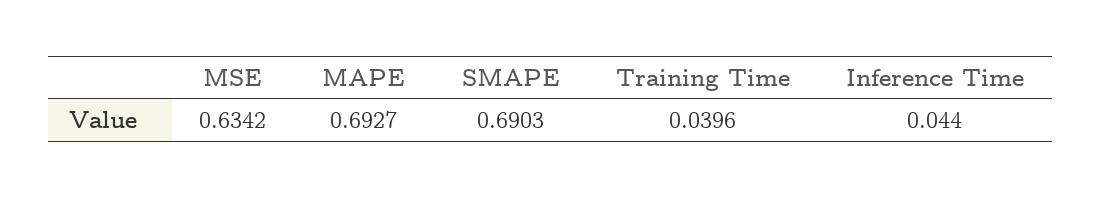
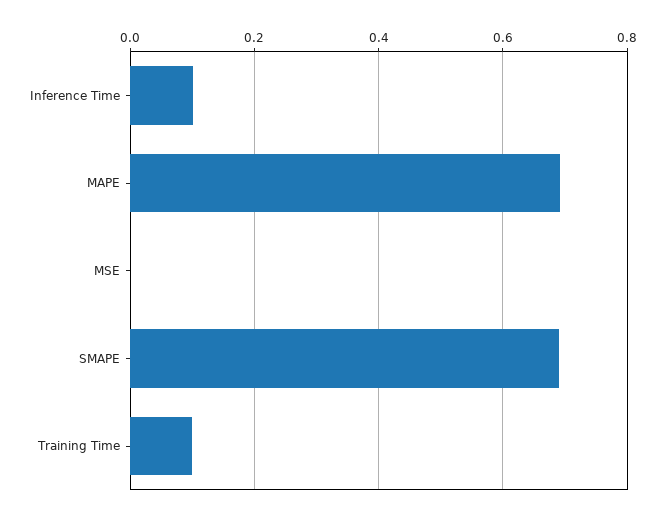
  {
-   "MSE": 0.6342,
+   "MSE": 0,
    "MAPE": 0.6927,
    "SMAPE": 0.6903,
-   "Training Time": 0.0396,
+   "Training Time": 0.1,
-   "Inference Time": 0.044
+   "Inference Time": 0.1
  }

